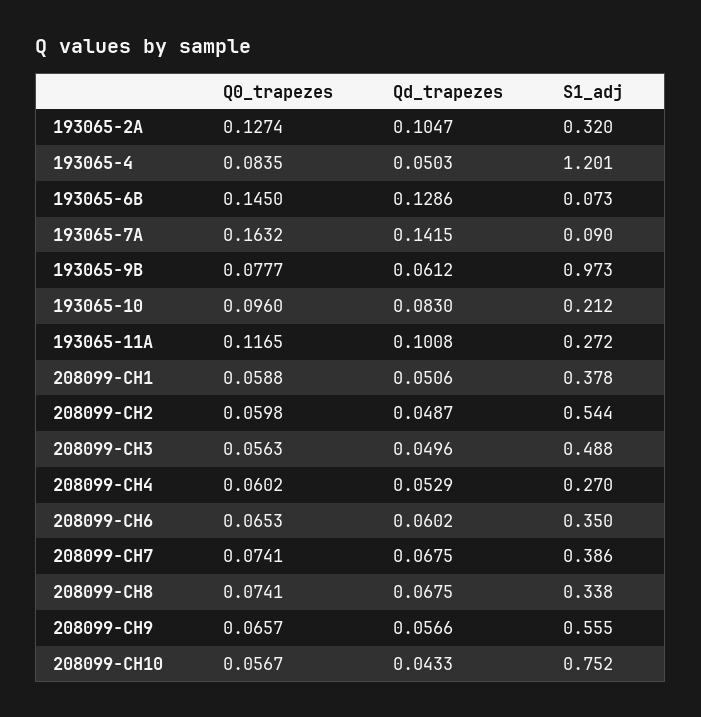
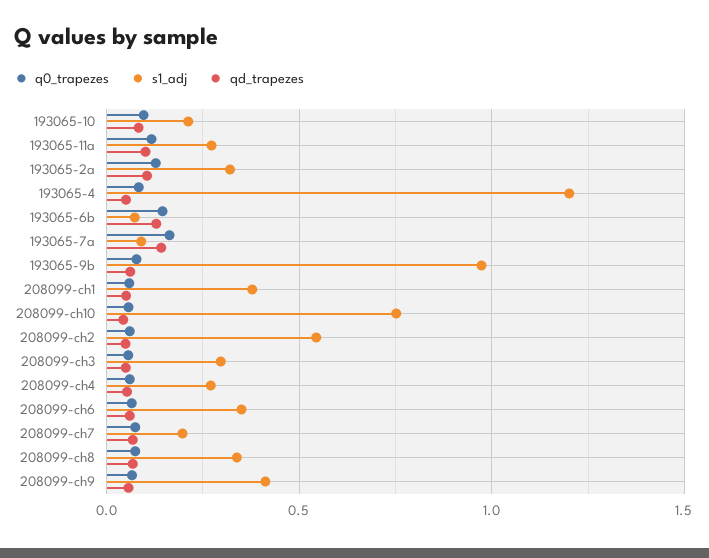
  {
    "Q0_trapezes": {
      "193065-2A": 0.1274,
      "193065-4": 0.0835,
      "193065-6B": 0.145,
      "193065-7A": 0.1632,
      "193065-9B": 0.0777,
      "193065-10": 0.096,
      "193065-11A": 0.1165,
      "208099-CH1": 0.0588,
      "208099-CH2": 0.0598,
      "208099-CH3": 0.0563,
      "208099-CH4": 0.0602,
      "208099-CH6": 0.0653,
      "208099-CH7": 0.0741,
      "208099-CH8": 0.0741,
      "208099-CH9": 0.0657,
      "208099-CH10": 0.0567
    },
    "Qd_trapezes": {
      "193065-2A": 0.1047,
      "193065-4": 0.0503,
      "193065-6B": 0.1286,
      "193065-7A": 0.1415,
      "193065-9B": 0.0612,
      "193065-10": 0.083,
      "193065-11A": 0.1008,
      "208099-CH1": 0.0506,
      "208099-CH2": 0.0487,
      "208099-CH3": 0.0496,
      "208099-CH4": 0.0529,
      "208099-CH6": 0.0602,
      "208099-CH7": 0.0675,
      "208099-CH8": 0.0675,
      "208099-CH9": 0.0566,
      "208099-CH10": 0.0433
    },
    "S1_adj": {
      "193065-2A": 0.32,
      "193065-4": 1.201,
      "193065-6B": 0.073,
      "193065-7A": 0.09,
      "193065-9B": 0.973,
      "193065-10": 0.212,
      "193065-11A": 0.272,
      "208099-CH1": 0.378,
      "208099-CH2": 0.544,
-     "208099-CH3": 0.488,
+     "208099-CH3": 0.3,
      "208099-CH4": 0.27,
      "208099-CH6": 0.35,
-     "208099-CH7": 0.386,
+     "208099-CH7": 0.2,
      "208099-CH8": 0.338,
-     "208099-CH9": 0.555,
+     "208099-CH9": 0.4,
      "208099-CH10": 0.752
    }
  }

